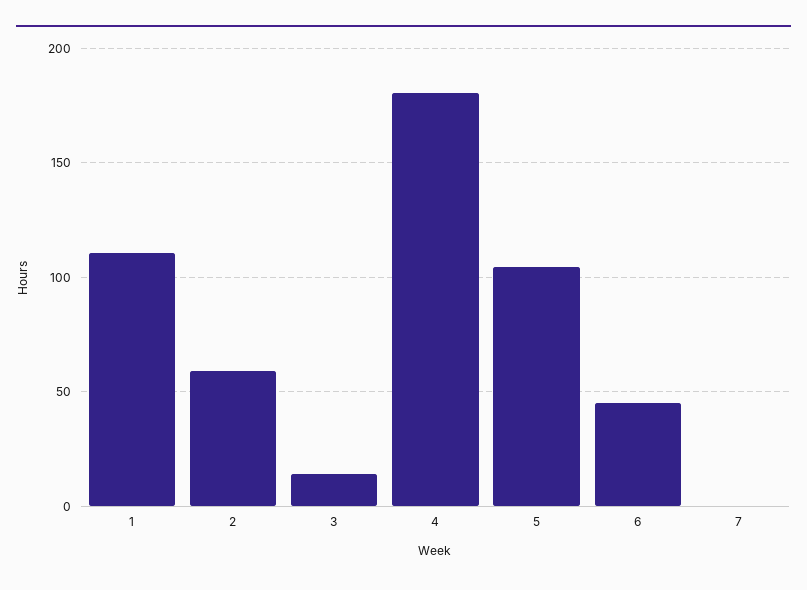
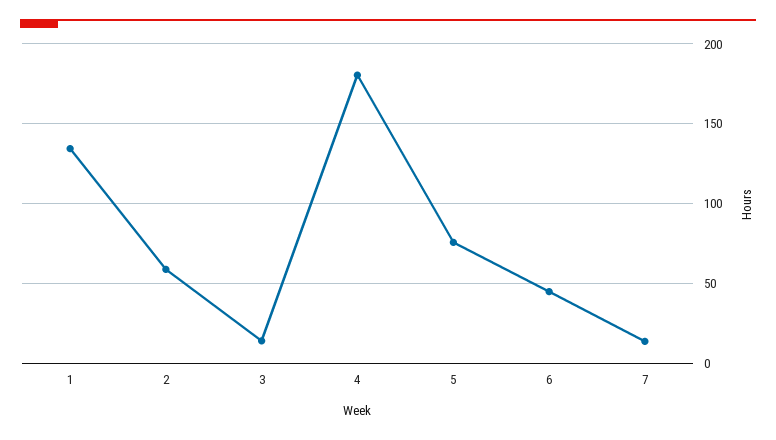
  {
-   "1": 110,
+   "1": 135,
    "2": 60,
    "3": 15,
    "4": 180,
-   "5": 105,
+   "5": 75,
    "6": 45,
-   "7": 0
+   "7": 15
  }

